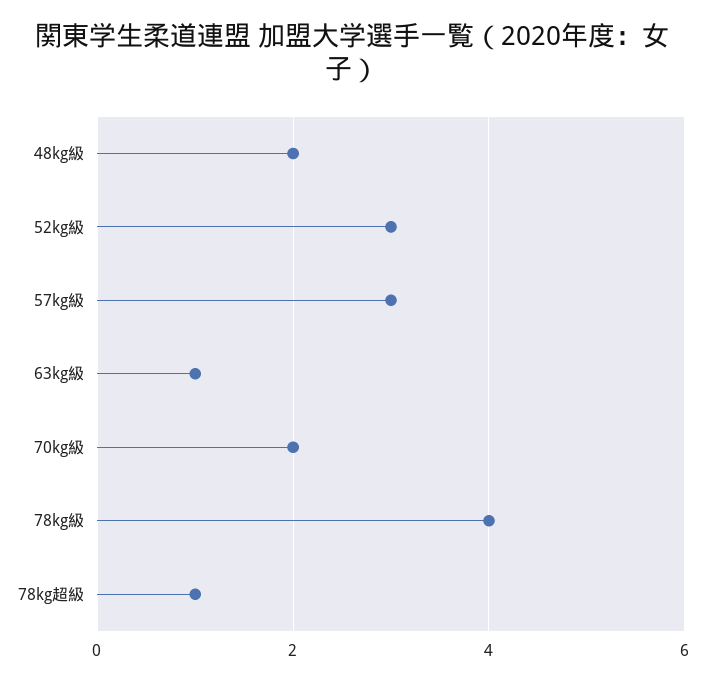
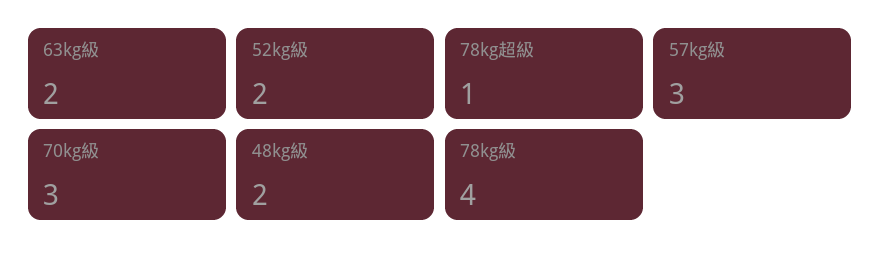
  {
    "48kg級": 2,
-   "52kg級": 3,
+   "52kg級": 2,
    "57kg級": 3,
-   "63kg級": 1,
+   "63kg級": 2,
-   "70kg級": 2,
+   "70kg級": 3,
    "78kg級": 4,
    "78kg超級": 1
  }

